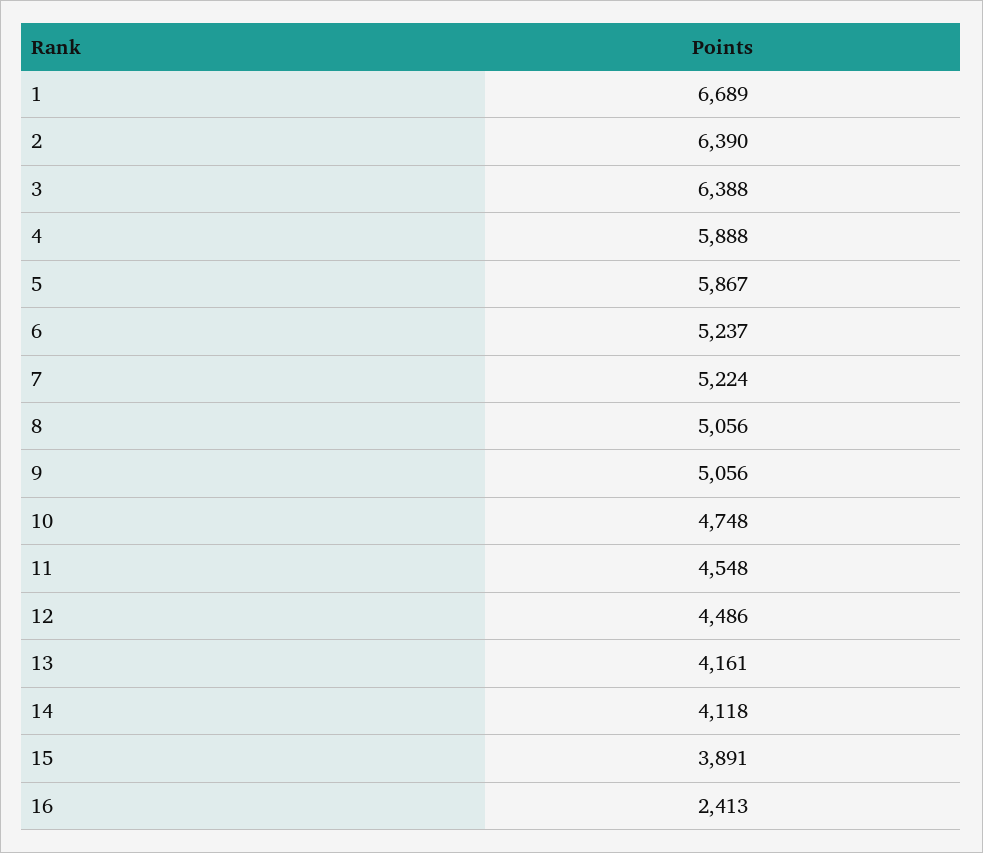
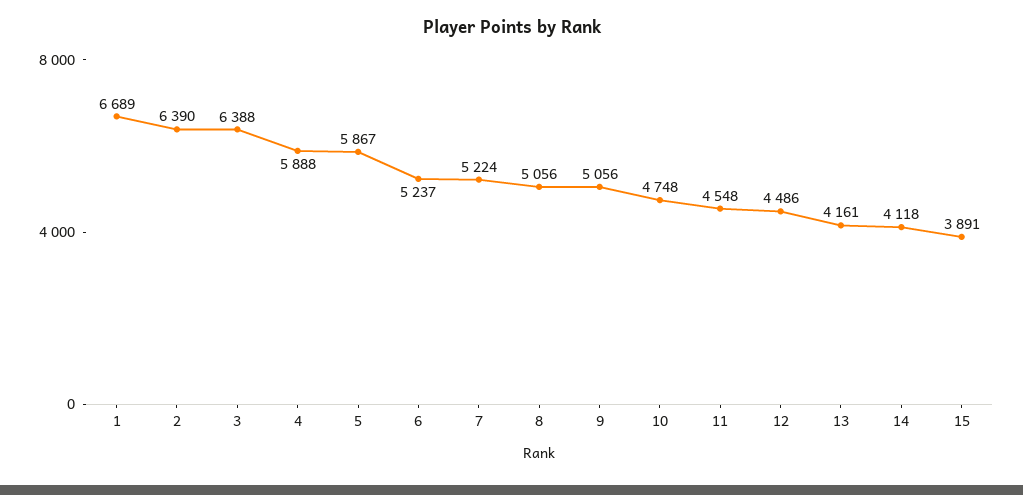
  {
    "1": 6689,
    "2": 6390,
    "3": 6388,
    "4": 5888,
    "5": 5867,
    "6": 5237,
    "7": 5224,
    "8": 5056,
    "9": 5056,
    "10": 4748,
    "11": 4548,
    "12": 4486,
    "13": 4161,
    "14": 4118,
-   "15": 3891,
+   "15": 3891
-   "16": 2413
  }

